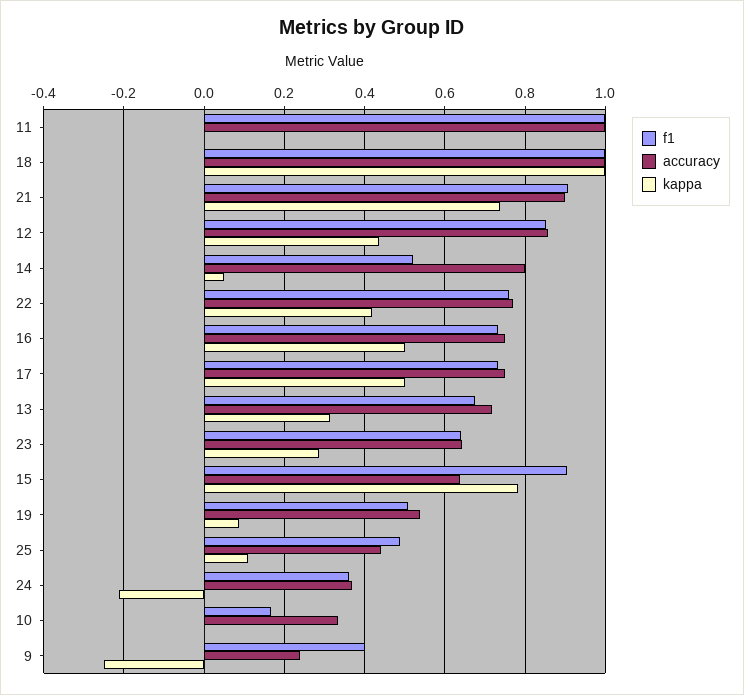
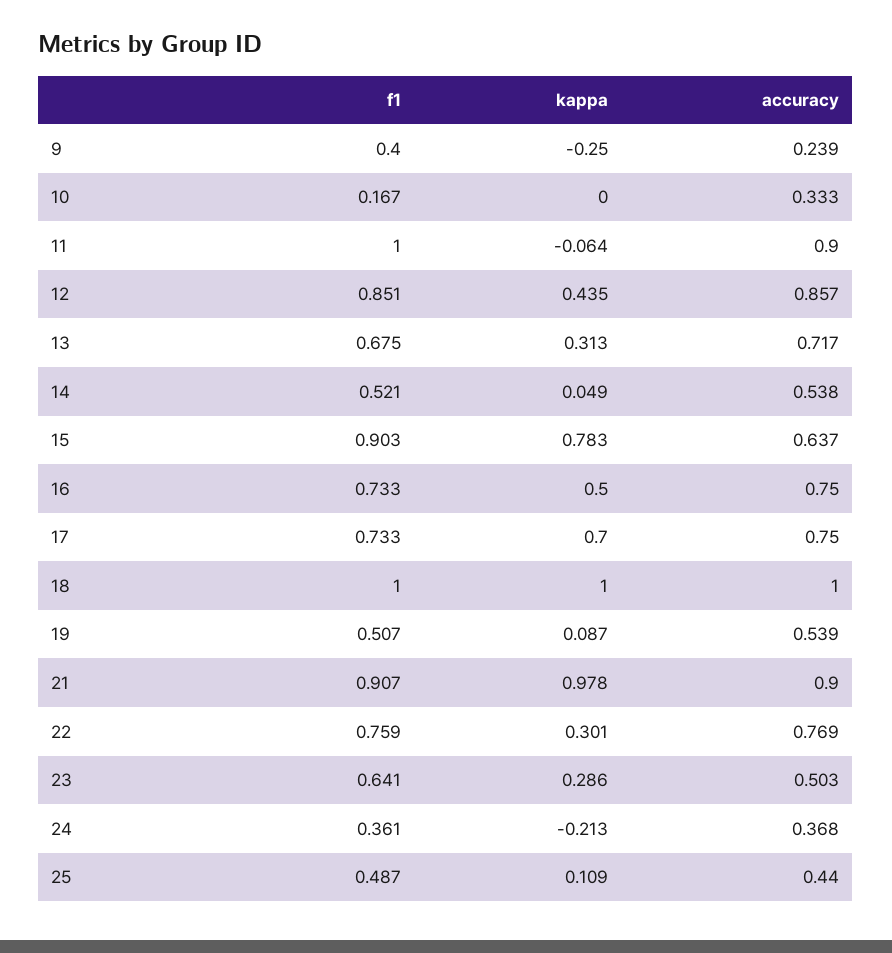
  {
    "f1": {
      "11": 1,
      "18": 1,
      "21": 0.907,
      "12": 0.851,
      "14": 0.521,
      "22": 0.759,
      "16": 0.733,
      "17": 0.733,
      "13": 0.675,
      "23": 0.641,
      "15": 0.903,
      "19": 0.507,
      "25": 0.487,
      "24": 0.361,
      "10": 0.167,
      "9": 0.4
    },
    "accuracy": {
-     "11": 1,
+     "11": 0.9,
      "18": 1,
      "21": 0.9,
      "12": 0.857,
-     "14": 0.8,
+     "14": 0.538,
      "22": 0.769,
      "16": 0.75,
      "17": 0.75,
      "13": 0.717,
-     "23": 0.64,
+     "23": 0.503,
      "15": 0.637,
      "19": 0.539,
      "25": 0.44,
      "24": 0.368,
      "10": 0.333,
      "9": 0.239
    },
    "kappa": {
-     "11": 0,
+     "11": -0.064,
      "18": 1,
-     "21": 0.74,
+     "21": 0.978,
      "12": 0.435,
      "14": 0.049,
-     "22": 0.42,
+     "22": 0.301,
      "16": 0.5,
-     "17": 0.5,
+     "17": 0.7,
      "13": 0.313,
      "23": 0.286,
      "15": 0.783,
      "19": 0.087,
      "25": 0.109,
      "24": -0.213,
      "10": 0,
      "9": -0.25
    }
  }

